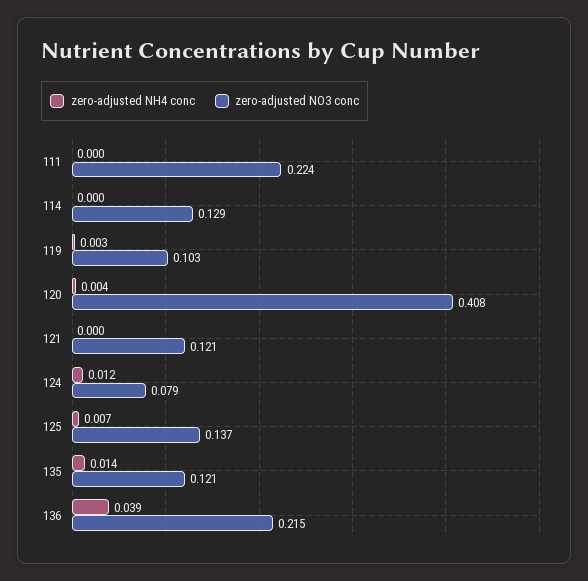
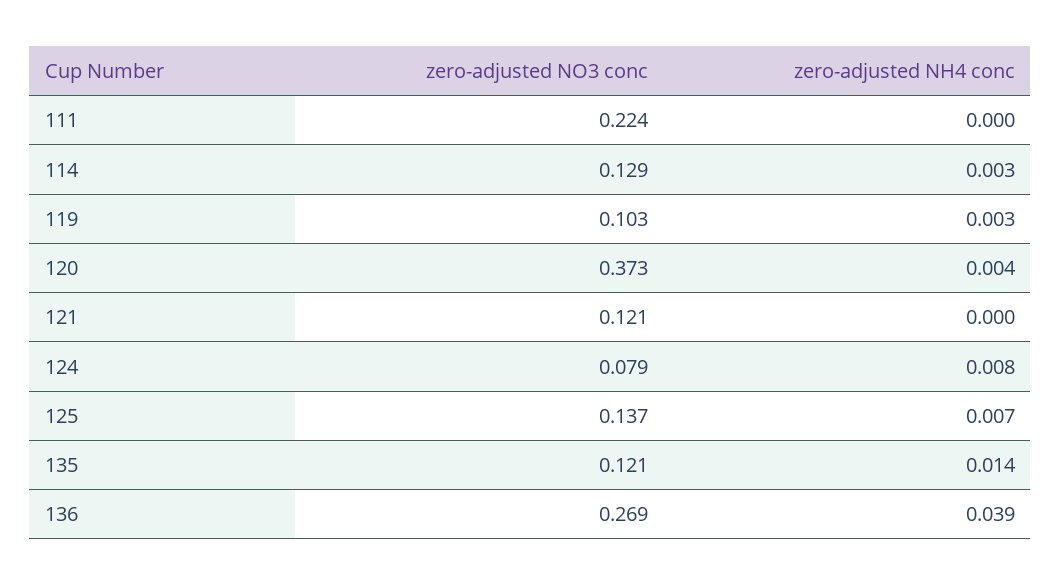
  {
    "zero-adjusted NH4 conc": {
      "111": 0,
-     "114": 0,
+     "114": 0.003,
      "119": 0.003,
      "120": 0.004,
      "121": 0,
-     "124": 0.012,
+     "124": 0.008,
      "125": 0.007,
      "135": 0.014,
      "136": 0.039
    },
    "zero-adjusted NO3 conc": {
      "111": 0.224,
      "114": 0.129,
      "119": 0.103,
-     "120": 0.408,
+     "120": 0.373,
      "121": 0.121,
      "124": 0.079,
      "125": 0.137,
      "135": 0.121,
-     "136": 0.215
+     "136": 0.269
    }
  }

